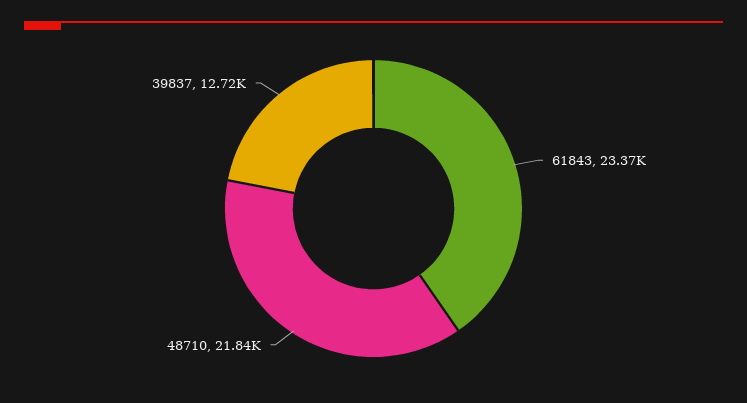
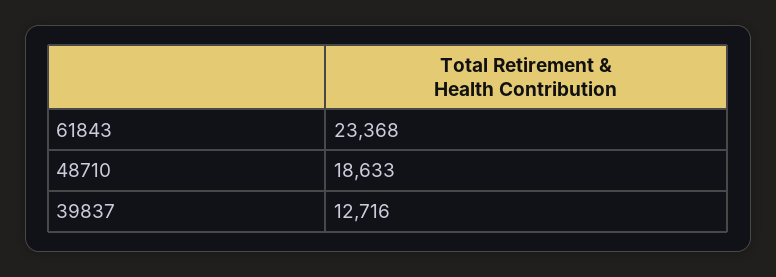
  {
    "61843": 23368,
-   "48710": 21840,
+   "48710": 18633,
    "39837": 12716
  }

